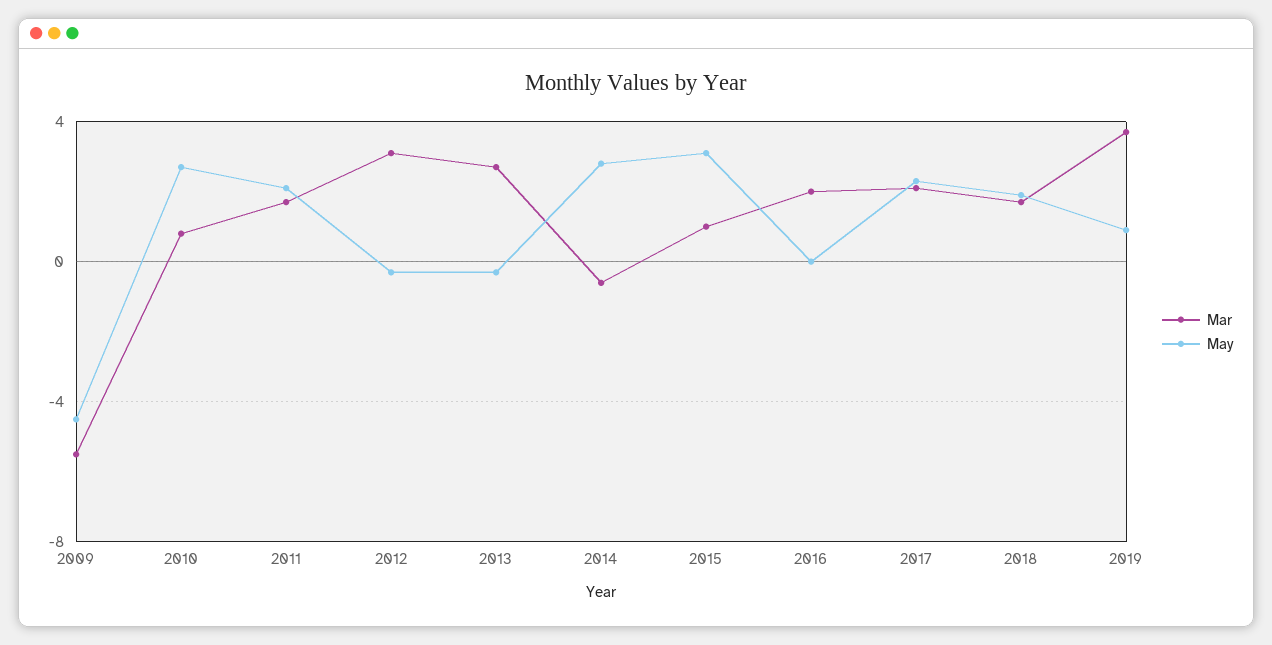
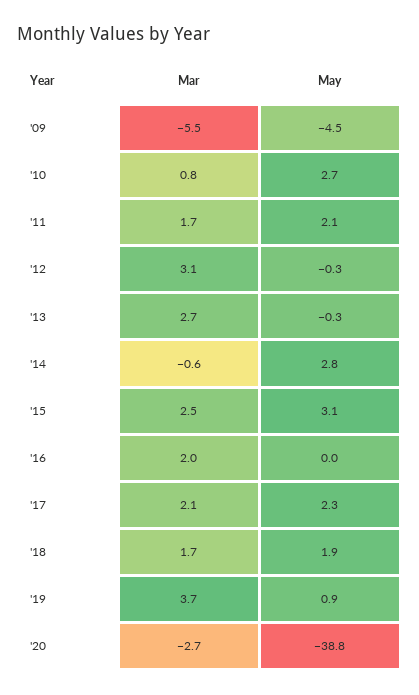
  {
    "Mar": {
      "2009": -5.5,
      "2010": 0.8,
      "2011": 1.7,
      "2012": 3.1,
      "2013": 2.7,
      "2014": -0.6,
-     "2015": 1,
+     "2015": 2.5,
      "2016": 2,
      "2017": 2.1,
      "2018": 1.7,
-     "2019": 3.7
+     "2019": 3.7,
+     "'20": -2.7
    },
    "May": {
      "2009": -4.5,
      "2010": 2.7,
      "2011": 2.1,
      "2012": -0.3,
      "2013": -0.3,
      "2014": 2.8,
      "2015": 3.1,
      "2016": 0,
      "2017": 2.3,
      "2018": 1.9,
-     "2019": 0.9
+     "2019": 0.9,
+     "'20": -38.8
    }
  }

